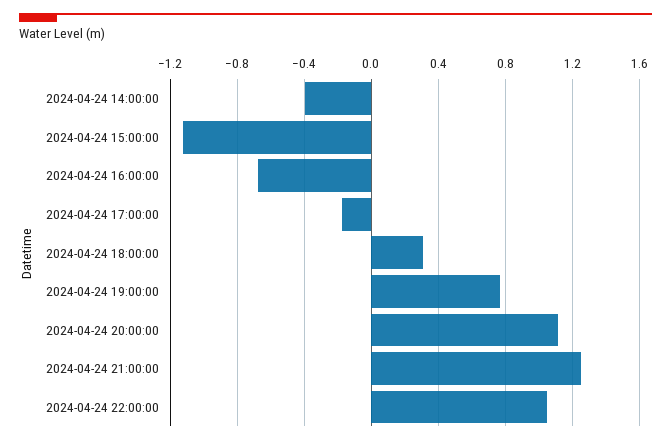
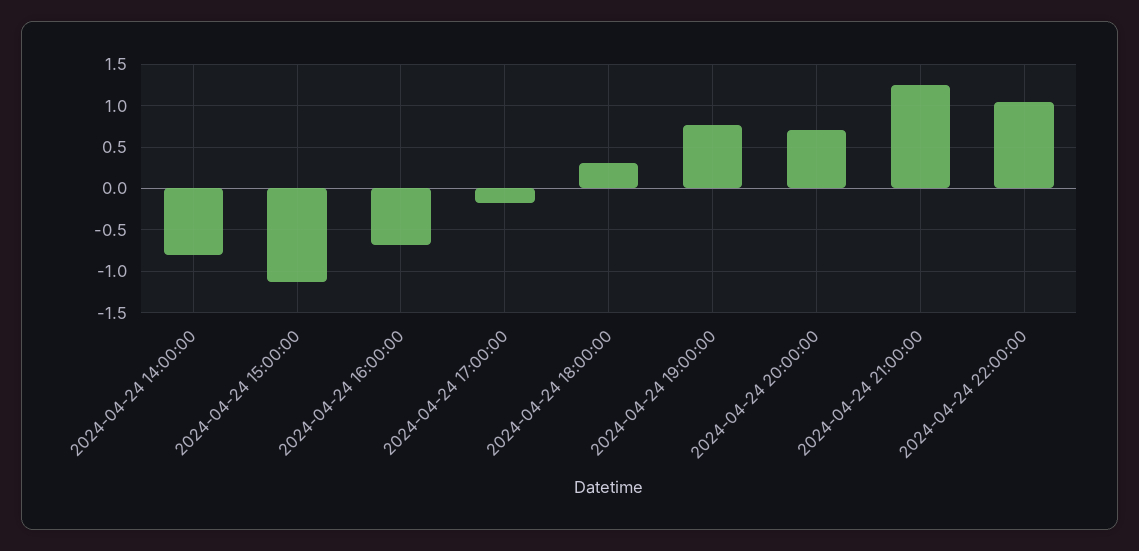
  {
-   "2024-04-24 14:00:00": -0.4,
+   "2024-04-24 14:00:00": -0.8,
    "2024-04-24 15:00:00": -1.15,
    "2024-04-24 16:00:00": -0.7,
    "2024-04-24 17:00:00": -0.2,
    "2024-04-24 18:00:00": 0.3,
    "2024-04-24 19:00:00": 0.75,
-   "2024-04-24 20:00:00": 1.1,
+   "2024-04-24 20:00:00": 0.7,
    "2024-04-24 21:00:00": 1.25,
    "2024-04-24 22:00:00": 1.05
  }

